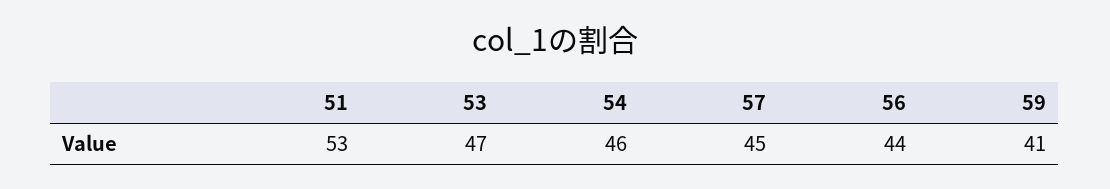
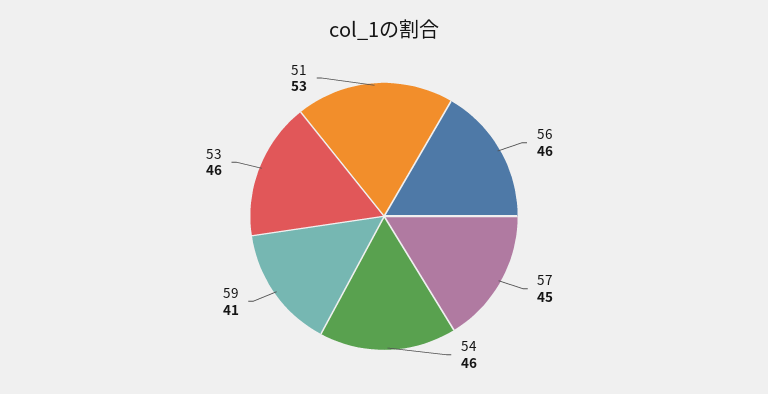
  {
    "51": 53,
-   "53": 47,
+   "53": 46,
    "54": 46,
    "57": 45,
-   "56": 44,
+   "56": 46,
    "59": 41
  }

